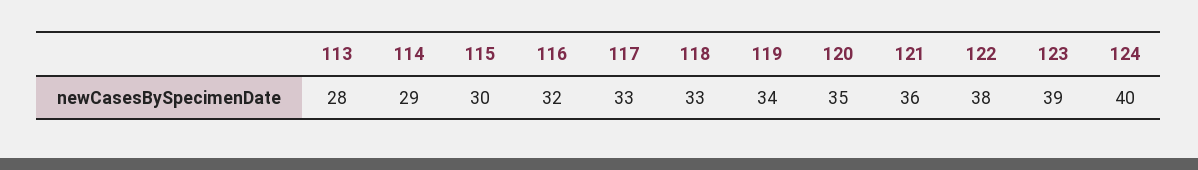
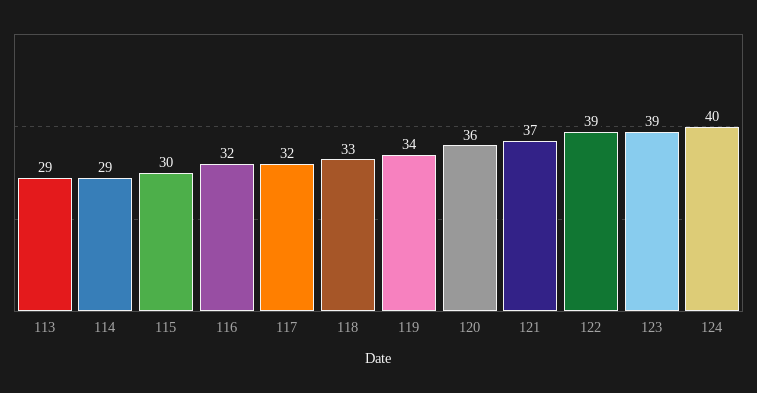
  {
-   "113": 28,
+   "113": 29,
    "114": 29,
    "115": 30,
    "116": 32,
-   "117": 33,
+   "117": 32,
    "118": 33,
    "119": 34,
-   "120": 35,
+   "120": 36,
-   "121": 36,
+   "121": 37,
-   "122": 38,
+   "122": 39,
    "123": 39,
    "124": 40
  }

